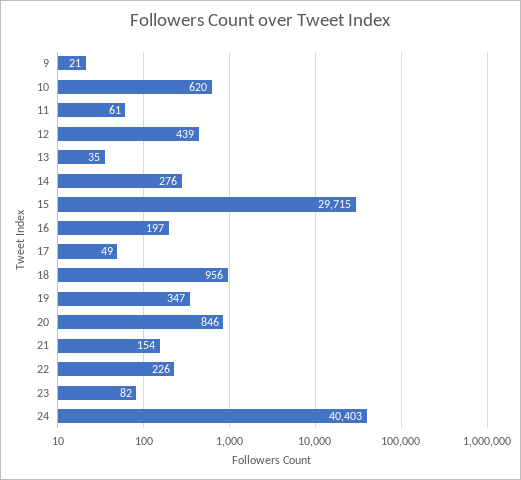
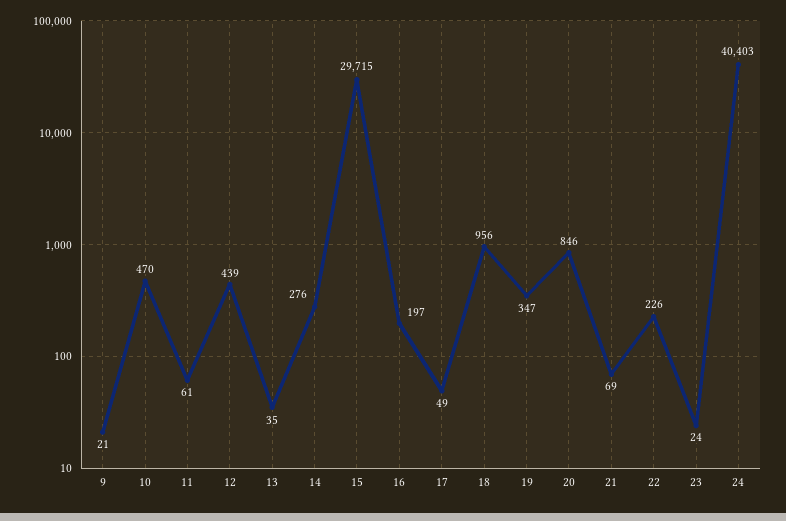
  {
    "9": 21,
-   "10": 620,
+   "10": 470,
    "11": 61,
    "12": 439,
    "13": 35,
    "14": 276,
    "15": 29715,
    "16": 197,
    "17": 49,
    "18": 956,
    "19": 347,
    "20": 846,
-   "21": 154,
+   "21": 69,
    "22": 226,
-   "23": 82,
+   "23": 24,
    "24": 40403
  }

